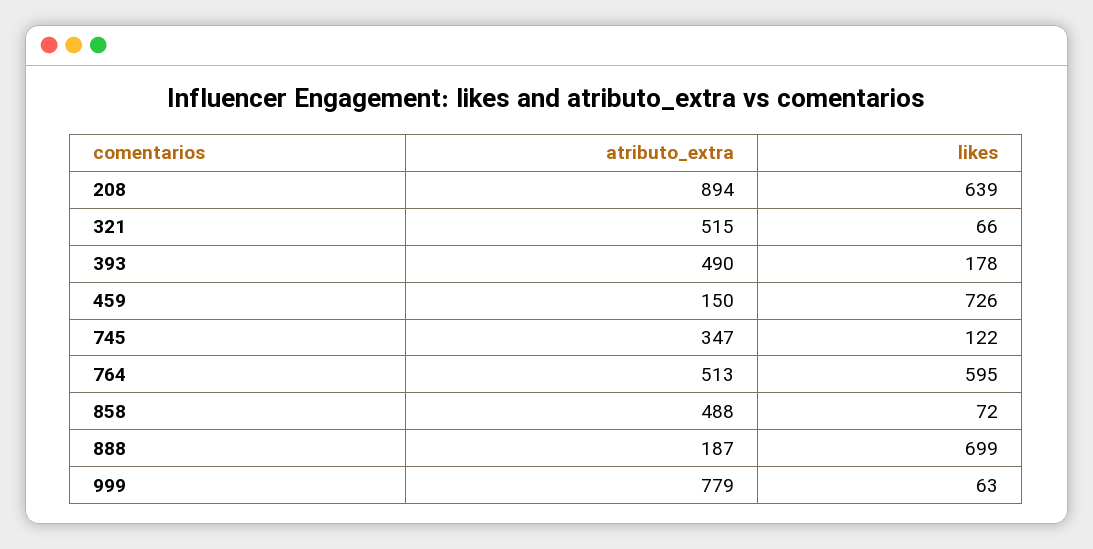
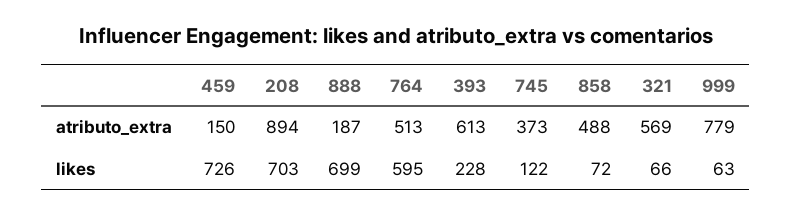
  {
    "atributo_extra": {
      "208": 894,
-     "321": 515,
+     "321": 569,
-     "393": 490,
+     "393": 613,
      "459": 150,
-     "745": 347,
+     "745": 373,
      "764": 513,
      "858": 488,
      "888": 187,
      "999": 779
    },
    "likes": {
-     "208": 639,
+     "208": 703,
      "321": 66,
-     "393": 178,
+     "393": 228,
      "459": 726,
      "745": 122,
      "764": 595,
      "858": 72,
      "888": 699,
      "999": 63
    }
  }

